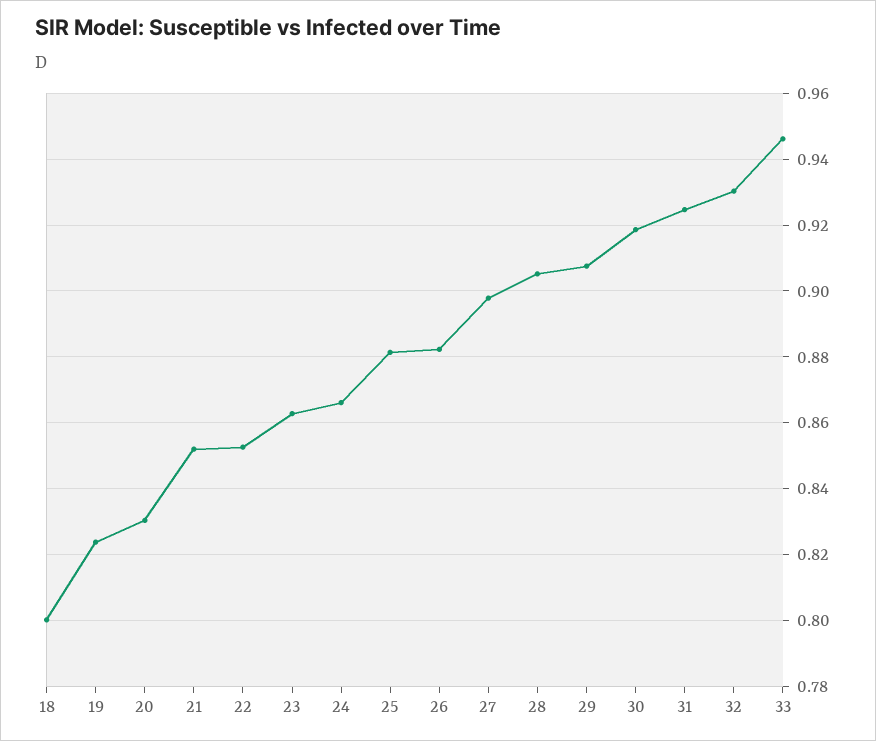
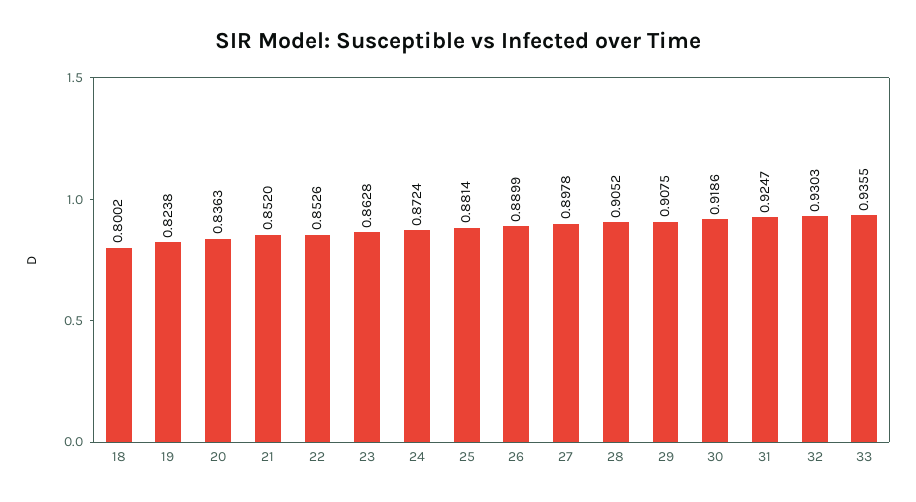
  {
    "18": 0.8002,
    "19": 0.8238,
-   "20": 0.83,
+   "20": 0.8363,
    "21": 0.852,
    "22": 0.8526,
    "23": 0.8628,
-   "24": 0.866,
+   "24": 0.8724,
    "25": 0.8814,
-   "26": 0.882,
+   "26": 0.8899,
    "27": 0.8978,
    "28": 0.9052,
    "29": 0.9075,
    "30": 0.9186,
    "31": 0.9247,
    "32": 0.9303,
-   "33": 0.946
+   "33": 0.9355
  }

